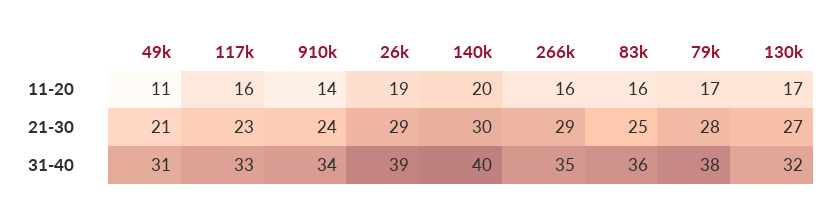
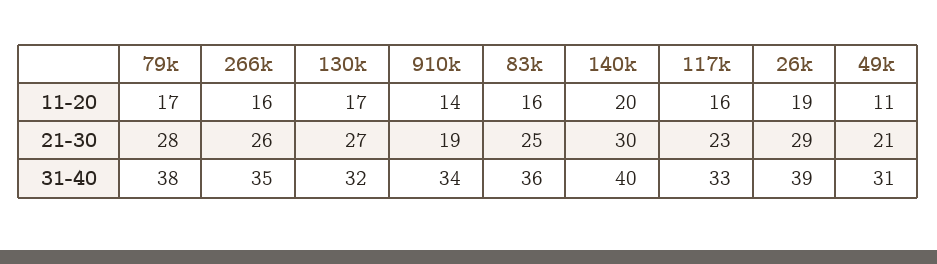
  {
    "49k": {
      "11-20": 11,
      "21-30": 21,
      "31-40": 31
    },
    "117k": {
      "11-20": 16,
      "21-30": 23,
      "31-40": 33
    },
    "910k": {
      "11-20": 14,
-     "21-30": 24,
+     "21-30": 19,
      "31-40": 34
    },
    "26k": {
      "11-20": 19,
      "21-30": 29,
      "31-40": 39
    },
    "140k": {
      "11-20": 20,
      "21-30": 30,
      "31-40": 40
    },
    "266k": {
      "11-20": 16,
-     "21-30": 29,
+     "21-30": 26,
      "31-40": 35
    },
    "83k": {
      "11-20": 16,
      "21-30": 25,
      "31-40": 36
    },
    "79k": {
      "11-20": 17,
      "21-30": 28,
      "31-40": 38
    },
    "130k": {
      "11-20": 17,
      "21-30": 27,
      "31-40": 32
    }
  }

